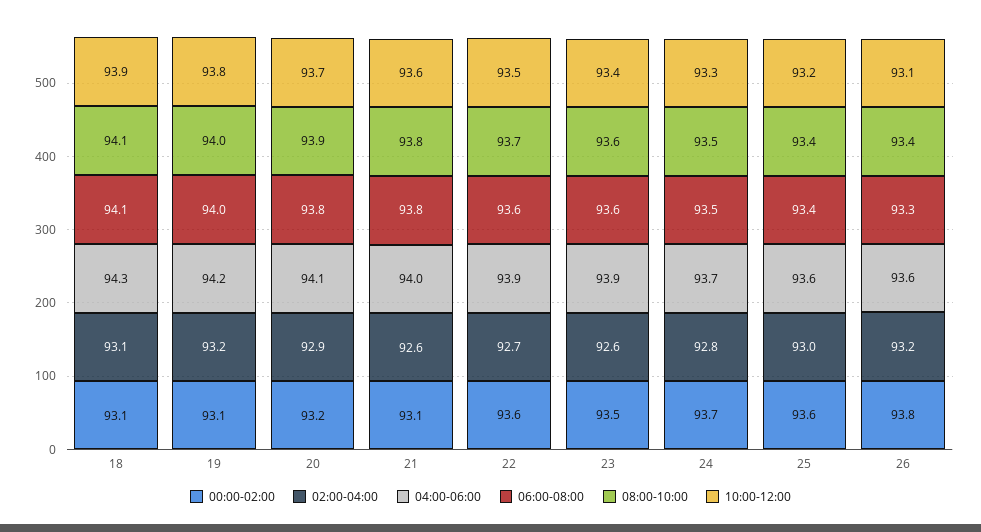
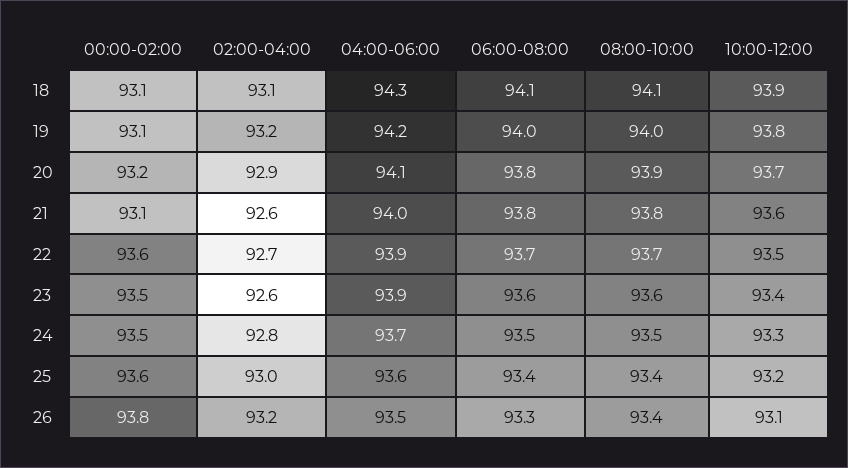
  {
    "00:00-02:00": {
      "18": 93.1,
      "19": 93.1,
      "20": 93.2,
      "21": 93.1,
      "22": 93.6,
      "23": 93.5,
-     "24": 93.7,
+     "24": 93.5,
      "25": 93.6,
      "26": 93.8
    },
    "02:00-04:00": {
      "18": 93.1,
      "19": 93.2,
      "20": 92.9,
      "21": 92.6,
      "22": 92.7,
      "23": 92.6,
      "24": 92.8,
      "25": 93,
      "26": 93.2
    },
    "04:00-06:00": {
      "18": 94.3,
      "19": 94.2,
      "20": 94.1,
      "21": 94,
      "22": 93.9,
      "23": 93.9,
      "24": 93.7,
      "25": 93.6,
-     "26": 93.6
+     "26": 93.5
    },
    "06:00-08:00": {
      "18": 94.1,
      "19": 94,
      "20": 93.8,
      "21": 93.8,
-     "22": 93.6,
+     "22": 93.7,
      "23": 93.6,
      "24": 93.5,
      "25": 93.4,
      "26": 93.3
    },
    "08:00-10:00": {
      "18": 94.1,
      "19": 94,
      "20": 93.9,
      "21": 93.8,
      "22": 93.7,
      "23": 93.6,
      "24": 93.5,
      "25": 93.4,
      "26": 93.4
    },
    "10:00-12:00": {
      "18": 93.9,
      "19": 93.8,
      "20": 93.7,
      "21": 93.6,
      "22": 93.5,
      "23": 93.4,
      "24": 93.3,
      "25": 93.2,
      "26": 93.1
    }
  }

